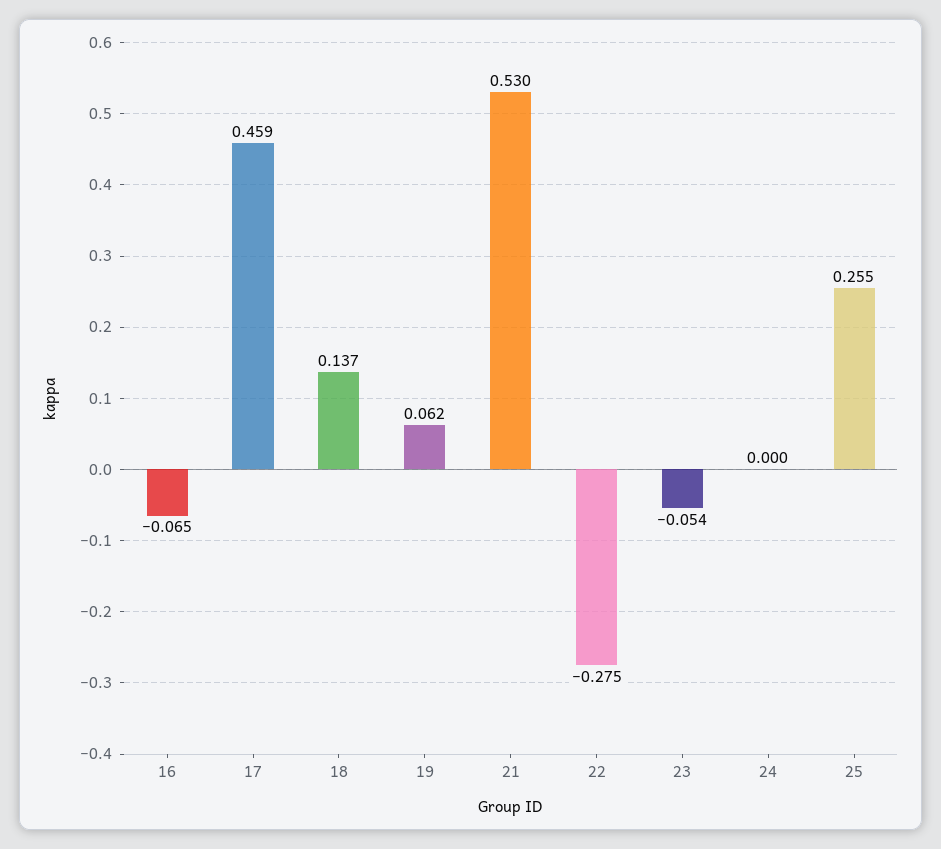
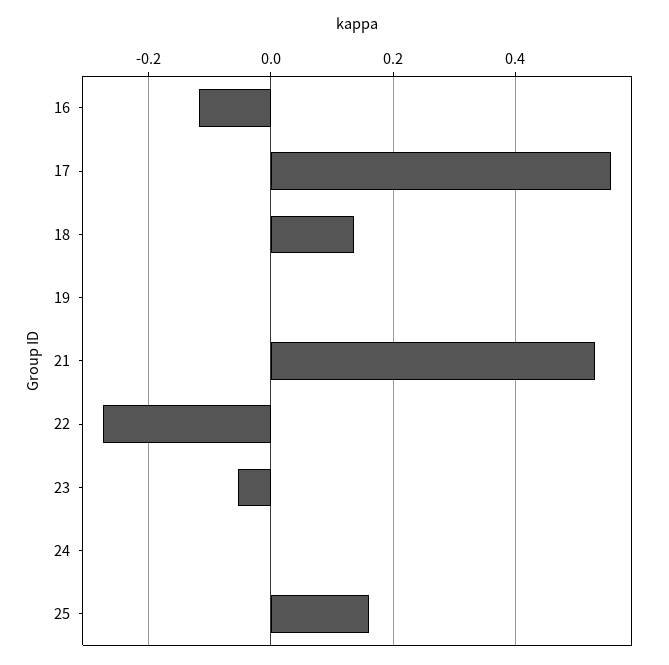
  {
-   "16": -0.065,
+   "16": -0.12,
-   "17": 0.459,
+   "17": 0.56,
    "18": 0.137,
-   "19": 0.062,
+   "19": 0,
    "21": 0.53,
    "22": -0.275,
    "23": -0.054,
    "24": 0,
-   "25": 0.255
+   "25": 0.16
  }

